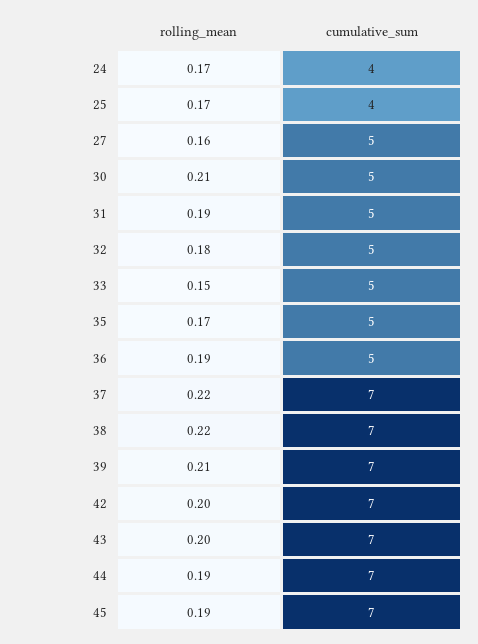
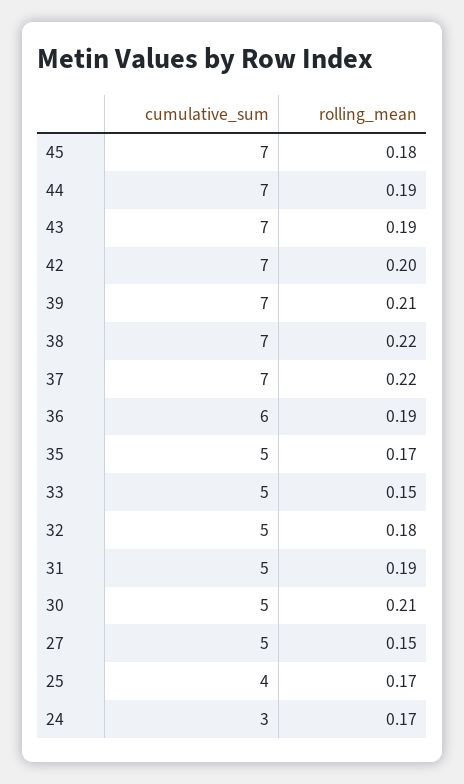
  {
    "rolling_mean": {
      "24": 0.17,
      "25": 0.17,
-     "27": 0.16,
+     "27": 0.15,
      "30": 0.21,
      "31": 0.19,
      "32": 0.18,
      "33": 0.15,
      "35": 0.17,
      "36": 0.19,
      "37": 0.22,
      "38": 0.22,
      "39": 0.21,
      "42": 0.2,
-     "43": 0.2,
+     "43": 0.19,
      "44": 0.19,
-     "45": 0.19
+     "45": 0.18
    },
    "cumulative_sum": {
-     "24": 4,
+     "24": 3,
      "25": 4,
      "27": 5,
      "30": 5,
      "31": 5,
      "32": 5,
      "33": 5,
      "35": 5,
-     "36": 5,
+     "36": 6,
      "37": 7,
      "38": 7,
      "39": 7,
      "42": 7,
      "43": 7,
      "44": 7,
      "45": 7
    }
  }

